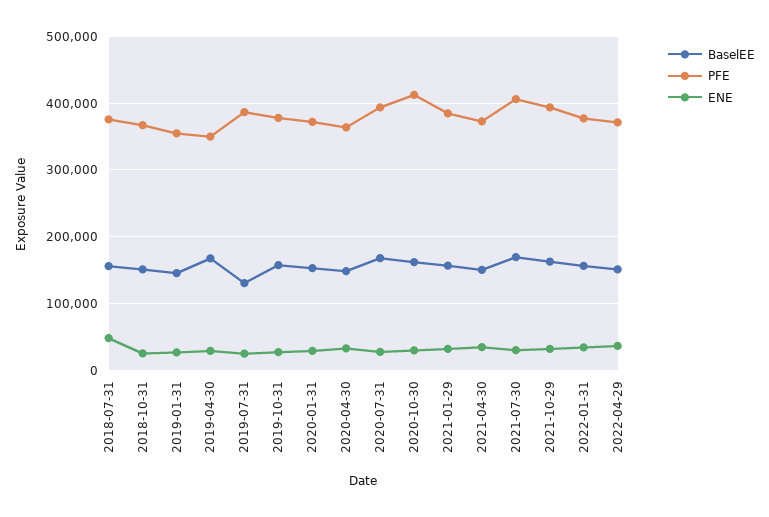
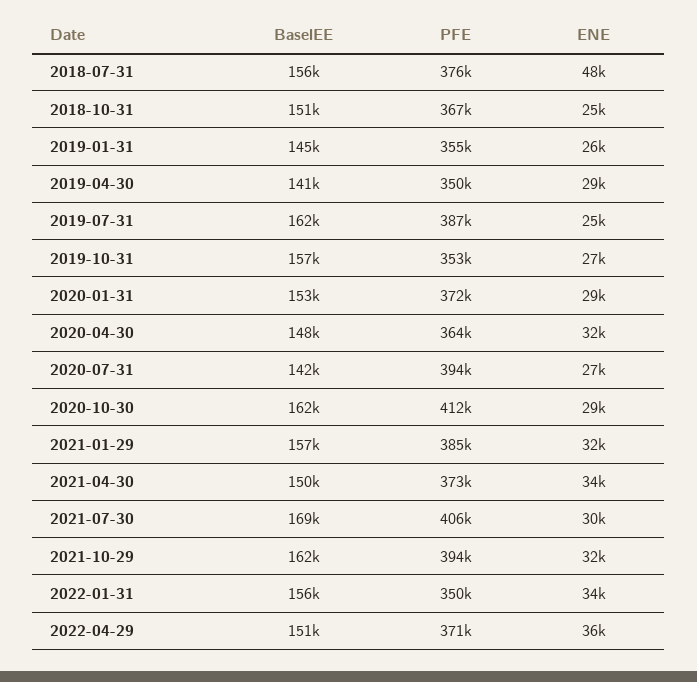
  {
    "BaselEE": {
      "2018-07-31": 156000,
      "2018-10-31": 151000,
      "2019-01-31": 145000,
-     "2019-04-30": 170000,
+     "2019-04-30": 141000,
-     "2019-07-31": 130000,
+     "2019-07-31": 162000,
      "2019-10-31": 157000,
      "2020-01-31": 153000,
      "2020-04-30": 148000,
-     "2020-07-31": 170000,
+     "2020-07-31": 142000,
      "2020-10-30": 162000,
      "2021-01-29": 157000,
      "2021-04-30": 150000,
      "2021-07-30": 169000,
      "2021-10-29": 162000,
      "2022-01-31": 156000,
      "2022-04-29": 151000
    },
    "PFE": {
      "2018-07-31": 376000,
      "2018-10-31": 367000,
      "2019-01-31": 355000,
      "2019-04-30": 350000,
      "2019-07-31": 387000,
-     "2019-10-31": 380000,
+     "2019-10-31": 353000,
      "2020-01-31": 372000,
      "2020-04-30": 364000,
      "2020-07-31": 394000,
      "2020-10-30": 412000,
      "2021-01-29": 385000,
      "2021-04-30": 373000,
      "2021-07-30": 406000,
      "2021-10-29": 394000,
-     "2022-01-31": 380000,
+     "2022-01-31": 350000,
      "2022-04-29": 371000
    },
    "ENE": {
      "2018-07-31": 48000,
      "2018-10-31": 25000,
      "2019-01-31": 26000,
      "2019-04-30": 29000,
      "2019-07-31": 25000,
      "2019-10-31": 27000,
      "2020-01-31": 29000,
      "2020-04-30": 32000,
      "2020-07-31": 27000,
      "2020-10-30": 29000,
      "2021-01-29": 32000,
      "2021-04-30": 34000,
      "2021-07-30": 30000,
      "2021-10-29": 32000,
      "2022-01-31": 34000,
      "2022-04-29": 36000
    }
  }

